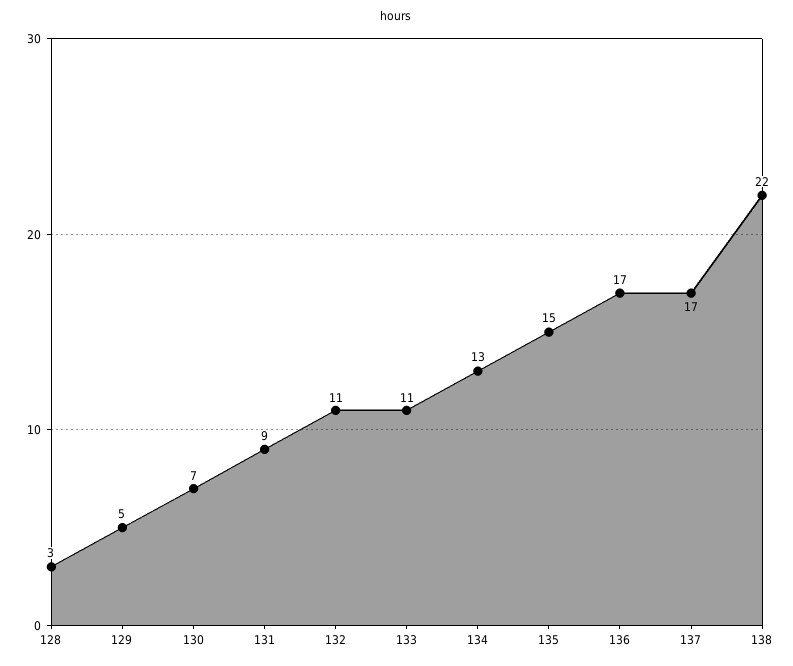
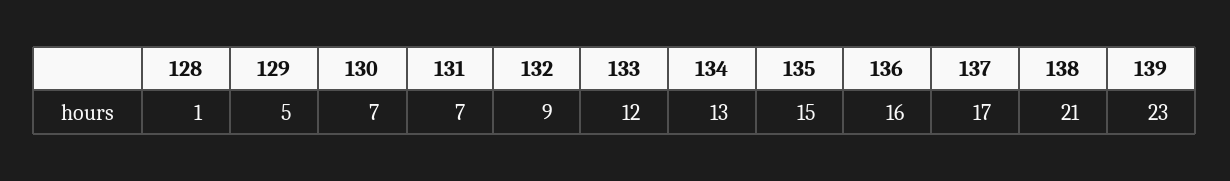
  {
-   "128": 3,
+   "128": 1,
    "129": 5,
    "130": 7,
-   "131": 9,
+   "131": 7,
-   "132": 11,
+   "132": 9,
-   "133": 11,
+   "133": 12,
    "134": 13,
    "135": 15,
-   "136": 17,
+   "136": 16,
    "137": 17,
-   "138": 22
+   "138": 21,
+   "139": 23
  }

